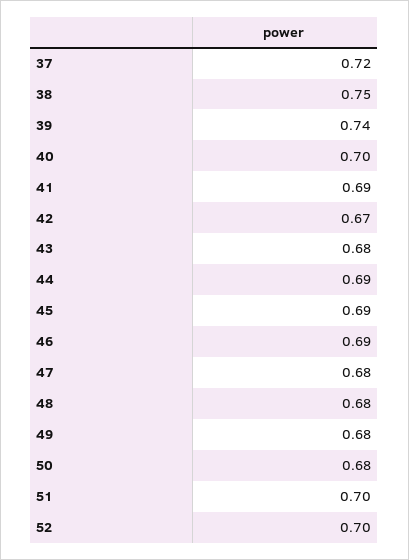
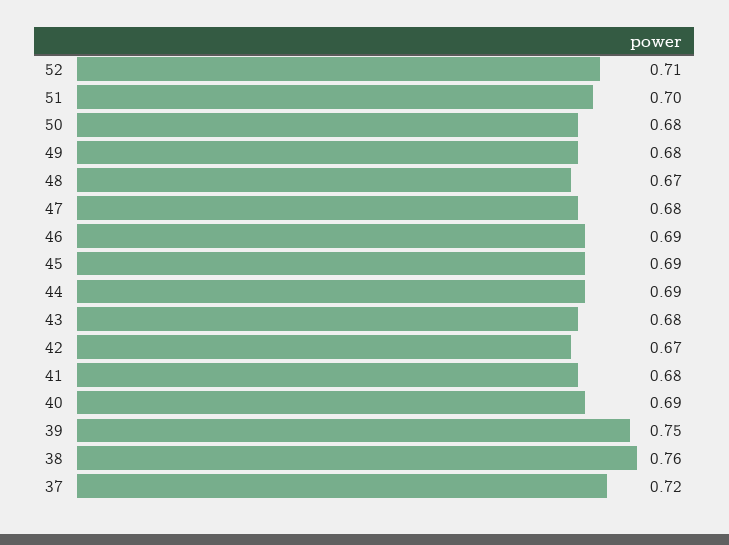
  {
    "37": 0.72,
-   "38": 0.75,
+   "38": 0.76,
-   "39": 0.74,
+   "39": 0.75,
-   "40": 0.7,
+   "40": 0.69,
-   "41": 0.69,
+   "41": 0.68,
    "42": 0.67,
    "43": 0.68,
    "44": 0.69,
    "45": 0.69,
    "46": 0.69,
    "47": 0.68,
-   "48": 0.68,
+   "48": 0.67,
    "49": 0.68,
    "50": 0.68,
    "51": 0.7,
-   "52": 0.7
+   "52": 0.71
  }

